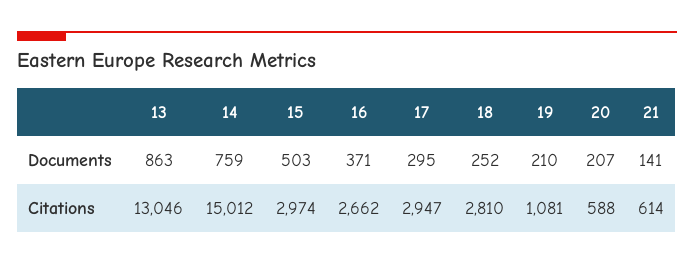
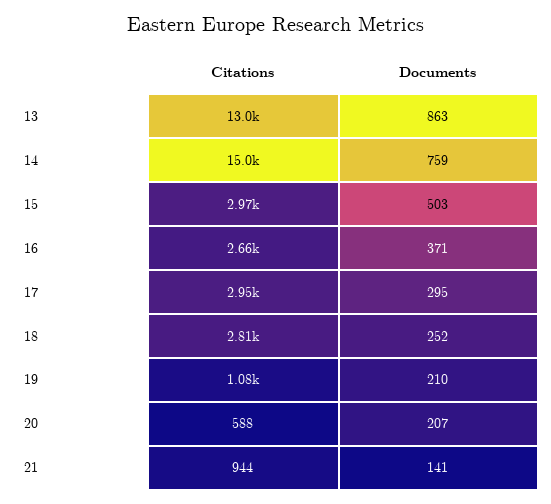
  {
    "13": {
      "Documents": 863,
      "Citations": 13046
    },
    "14": {
      "Documents": 759,
      "Citations": 15012
    },
    "15": {
      "Documents": 503,
      "Citations": 2974
    },
    "16": {
      "Documents": 371,
      "Citations": 2662
    },
    "17": {
      "Documents": 295,
      "Citations": 2947
    },
    "18": {
      "Documents": 252,
      "Citations": 2810
    },
    "19": {
      "Documents": 210,
      "Citations": 1081
    },
    "20": {
      "Documents": 207,
      "Citations": 588
    },
    "21": {
      "Documents": 141,
-     "Citations": 614
+     "Citations": 944
    }
  }

